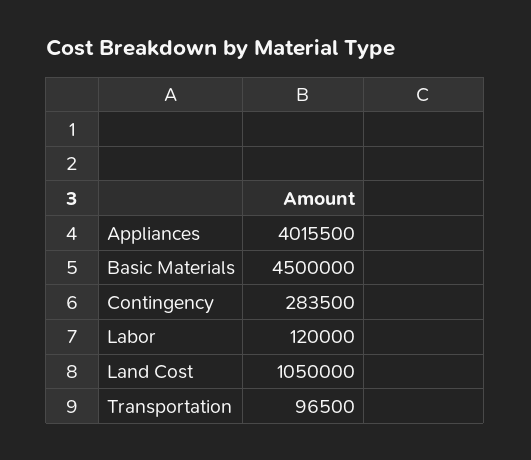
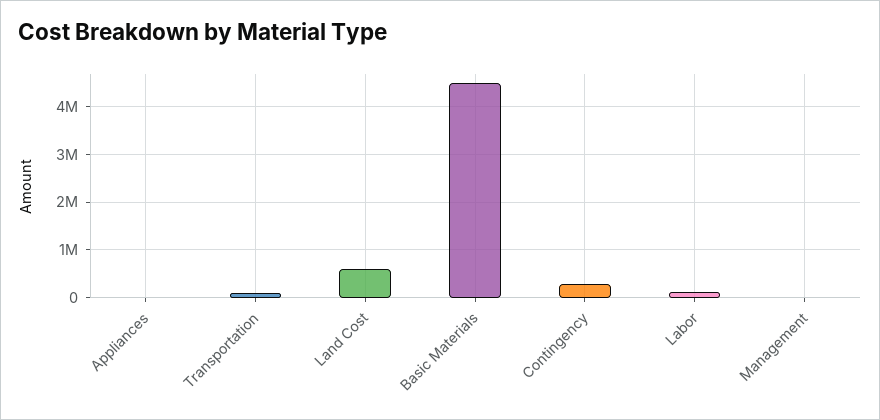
  {
-   "Appliances": 4015500,
+   "Appliances": 0,
    "Basic Materials": 4500000,
    "Contingency": 283500,
    "Labor": 120000,
-   "Land Cost": 1050000,
+   "Land Cost": 600000,
-   "Transportation": 96500
+   "Transportation": 96500,
+   "Management": 0
  }

